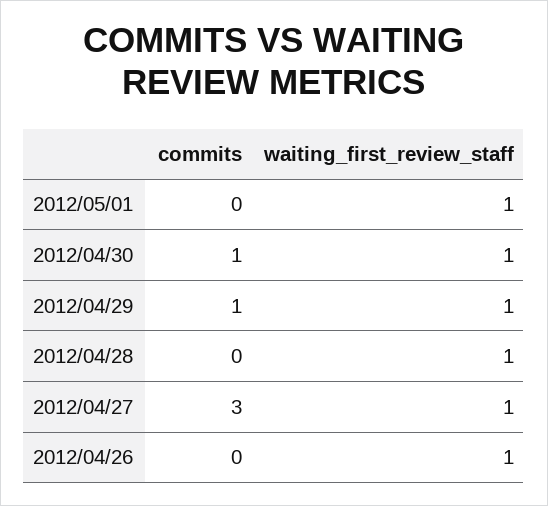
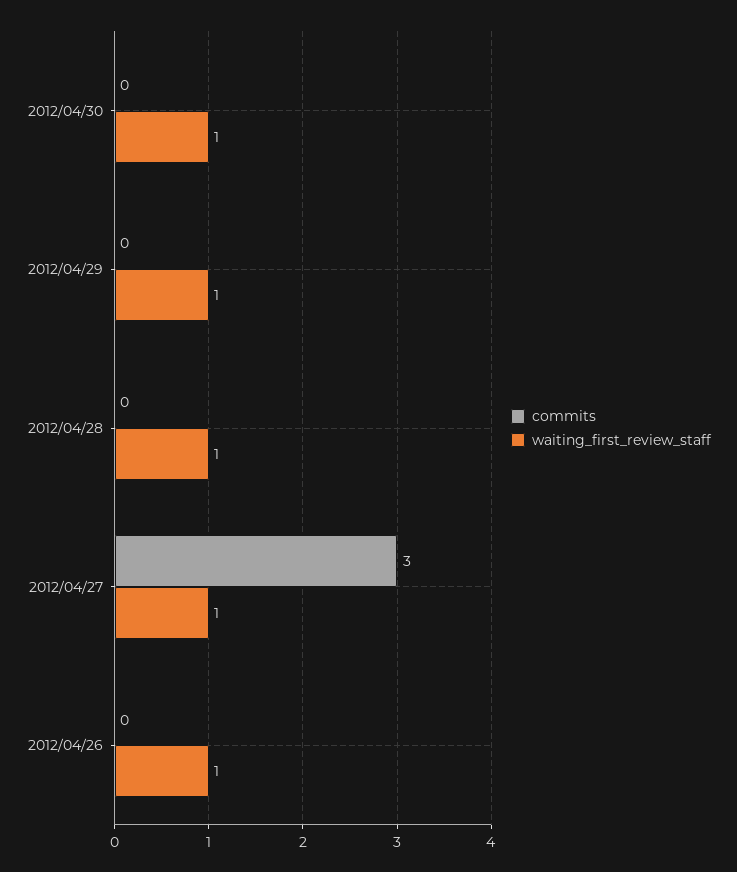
  {
    "commits": {
-     "2012/05/01": 0,
-     "2012/04/30": 1,
+     "2012/04/30": 0,
-     "2012/04/29": 1,
+     "2012/04/29": 0,
      "2012/04/28": 0,
      "2012/04/27": 3,
      "2012/04/26": 0
    },
    "waiting_first_review_staff": {
-     "2012/05/01": 1,
      "2012/04/30": 1,
      "2012/04/29": 1,
      "2012/04/28": 1,
      "2012/04/27": 1,
      "2012/04/26": 1
    }
  }

